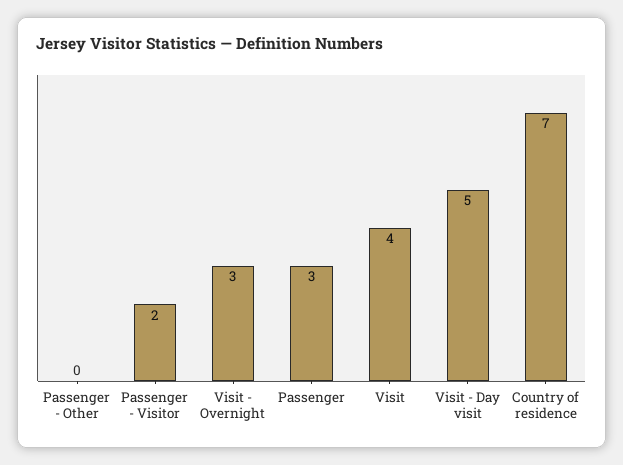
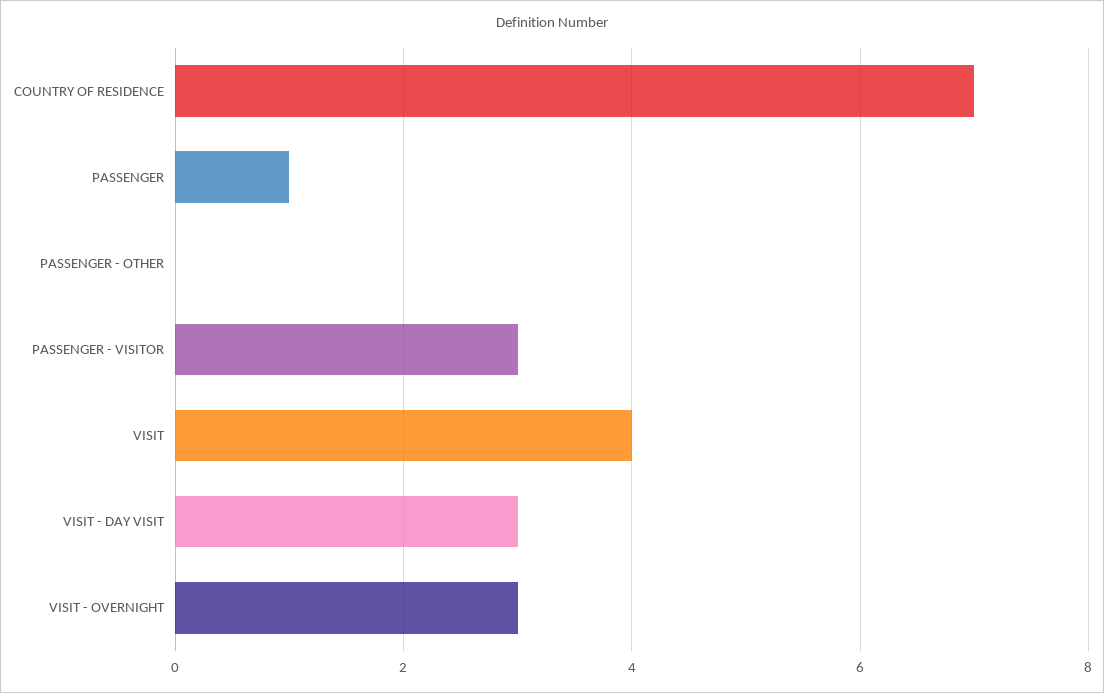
  {
    "Passenger - Other": 0,
-   "Passenger - Visitor": 2,
+   "Passenger - Visitor": 3,
    "Visit - Overnight": 3,
-   "Passenger": 3,
+   "Passenger": 1,
    "Visit": 4,
-   "Visit - Day visit": 5,
+   "Visit - Day visit": 3,
    "Country of residence": 7
  }

